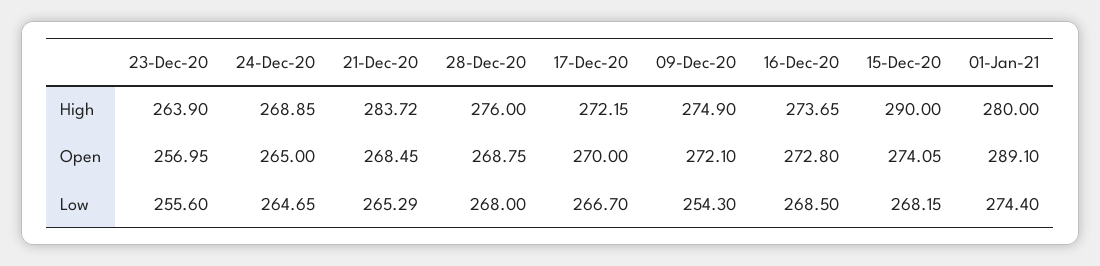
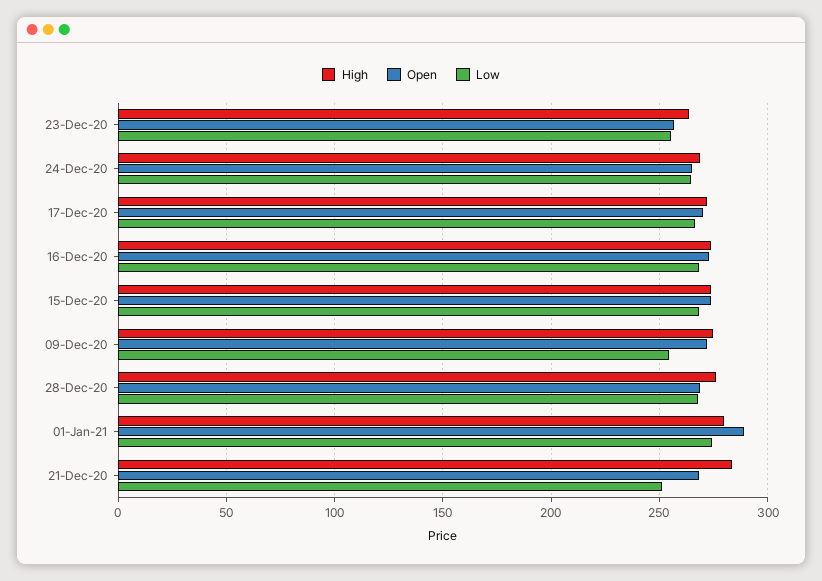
  {
    "High": {
      "23-Dec-20": 263.9,
      "24-Dec-20": 268.85,
      "21-Dec-20": 283.72,
      "28-Dec-20": 276,
      "17-Dec-20": 272.15,
      "09-Dec-20": 274.9,
      "16-Dec-20": 273.65,
-     "15-Dec-20": 290,
+     "15-Dec-20": 275,
      "01-Jan-21": 280
    },
    "Open": {
      "23-Dec-20": 256.95,
      "24-Dec-20": 265,
      "21-Dec-20": 268.45,
      "28-Dec-20": 268.75,
      "17-Dec-20": 270,
      "09-Dec-20": 272.1,
      "16-Dec-20": 272.8,
      "15-Dec-20": 274.05,
      "01-Jan-21": 289.1
    },
    "Low": {
      "23-Dec-20": 255.6,
      "24-Dec-20": 264.65,
-     "21-Dec-20": 265.29,
+     "21-Dec-20": 250,
      "28-Dec-20": 268,
      "17-Dec-20": 266.7,
      "09-Dec-20": 254.3,
      "16-Dec-20": 268.5,
      "15-Dec-20": 268.15,
      "01-Jan-21": 274.4
    }
  }

